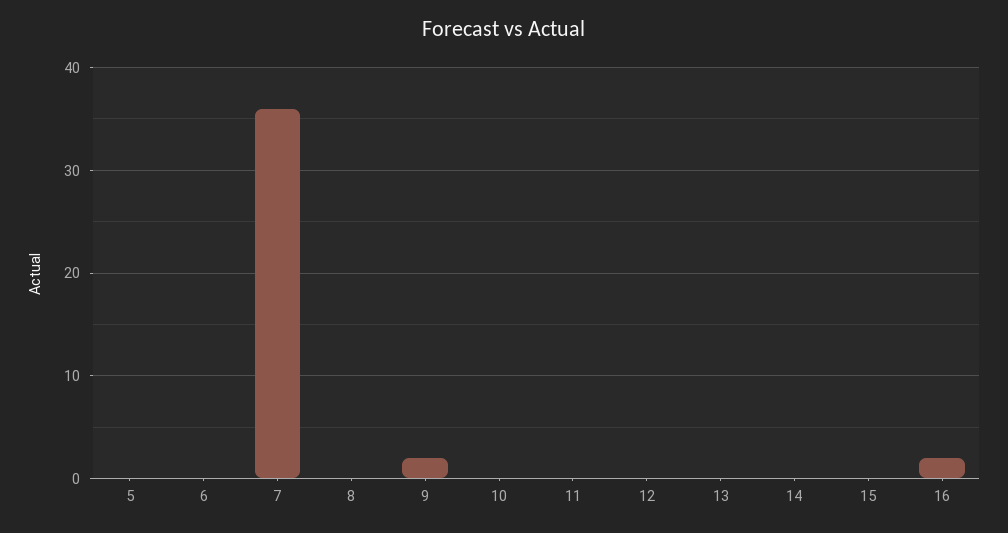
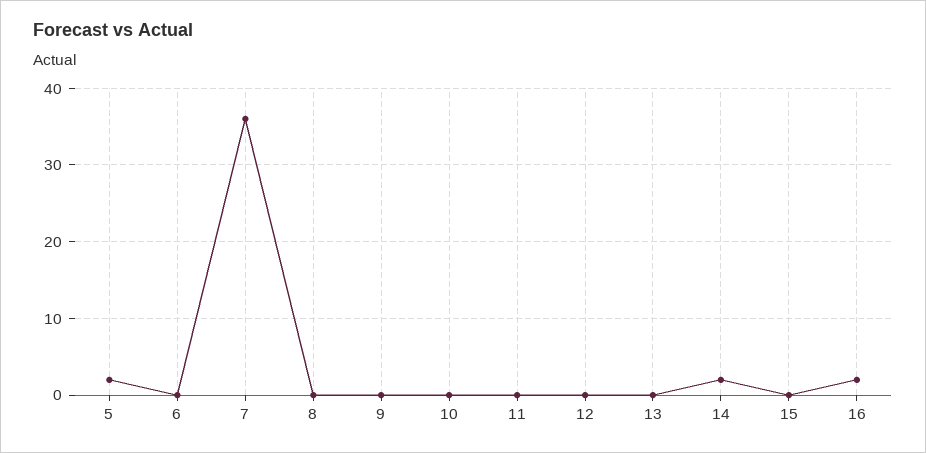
  {
-   "5": 0,
+   "5": 2,
    "6": 0,
    "7": 36,
    "8": 0,
-   "9": 2,
+   "9": 0,
    "10": 0,
    "11": 0,
    "12": 0,
    "13": 0,
-   "14": 0,
+   "14": 2,
    "15": 0,
    "16": 2
  }

